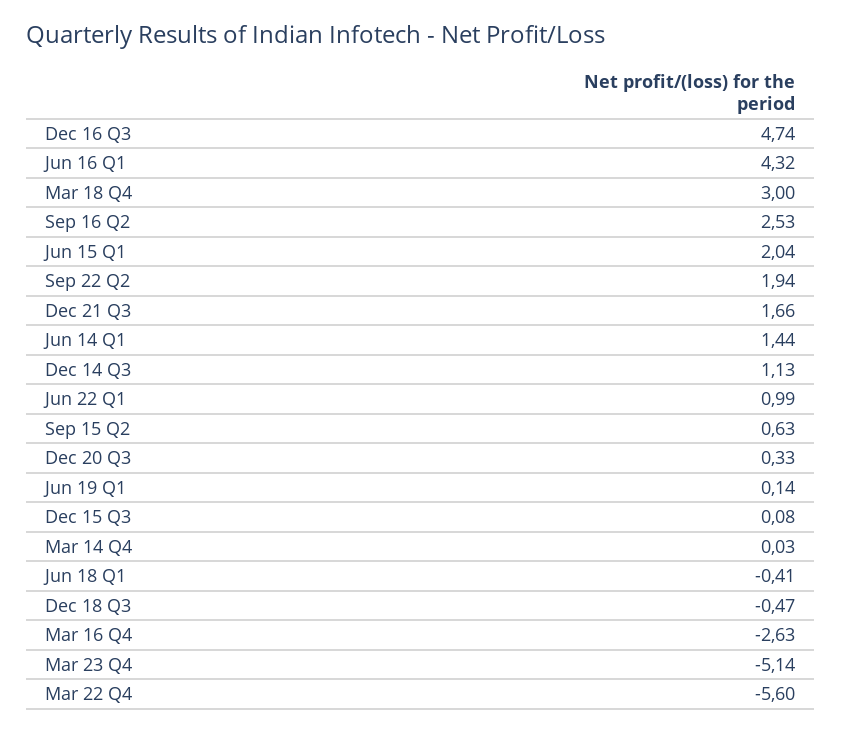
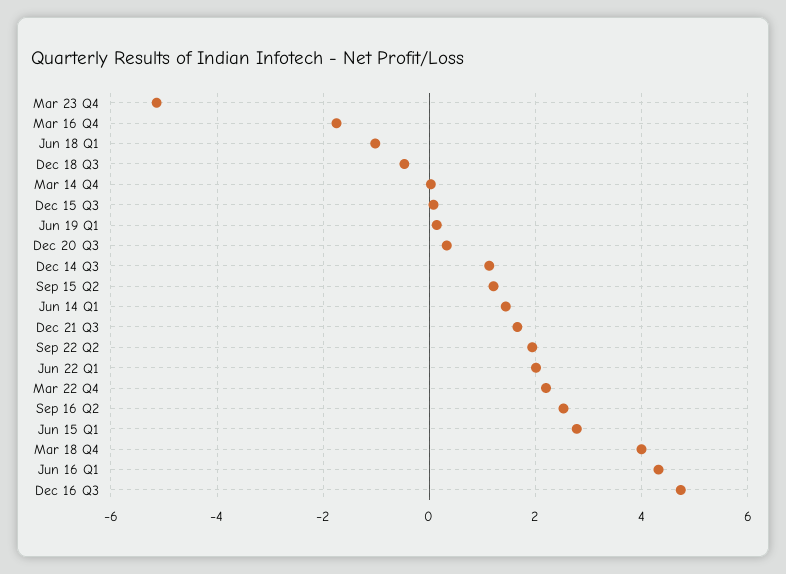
  {
    "Dec 16 Q3": 4.74,
    "Jun 16 Q1": 4.32,
-   "Mar 18 Q4": 3,
+   "Mar 18 Q4": 4,
    "Sep 16 Q2": 2.53,
-   "Jun 15 Q1": 2.04,
+   "Jun 15 Q1": 2.8,
    "Sep 22 Q2": 1.94,
    "Dec 21 Q3": 1.66,
    "Jun 14 Q1": 1.44,
    "Dec 14 Q3": 1.13,
-   "Jun 22 Q1": 0.99,
+   "Jun 22 Q1": 2,
-   "Sep 15 Q2": 0.63,
+   "Sep 15 Q2": 1.2,
    "Dec 20 Q3": 0.33,
    "Jun 19 Q1": 0.14,
    "Dec 15 Q3": 0.08,
    "Mar 14 Q4": 0.03,
-   "Jun 18 Q1": -0.41,
+   "Jun 18 Q1": -1,
    "Dec 18 Q3": -0.47,
-   "Mar 16 Q4": -2.63,
+   "Mar 16 Q4": -1.8,
    "Mar 23 Q4": -5.14,
-   "Mar 22 Q4": -5.6
+   "Mar 22 Q4": 2.2
  }

